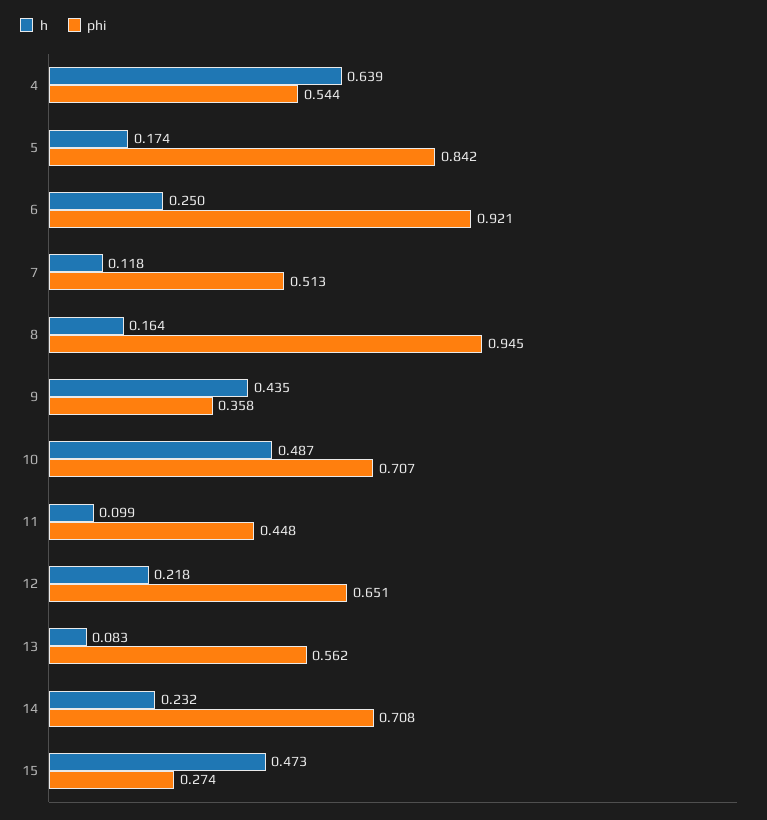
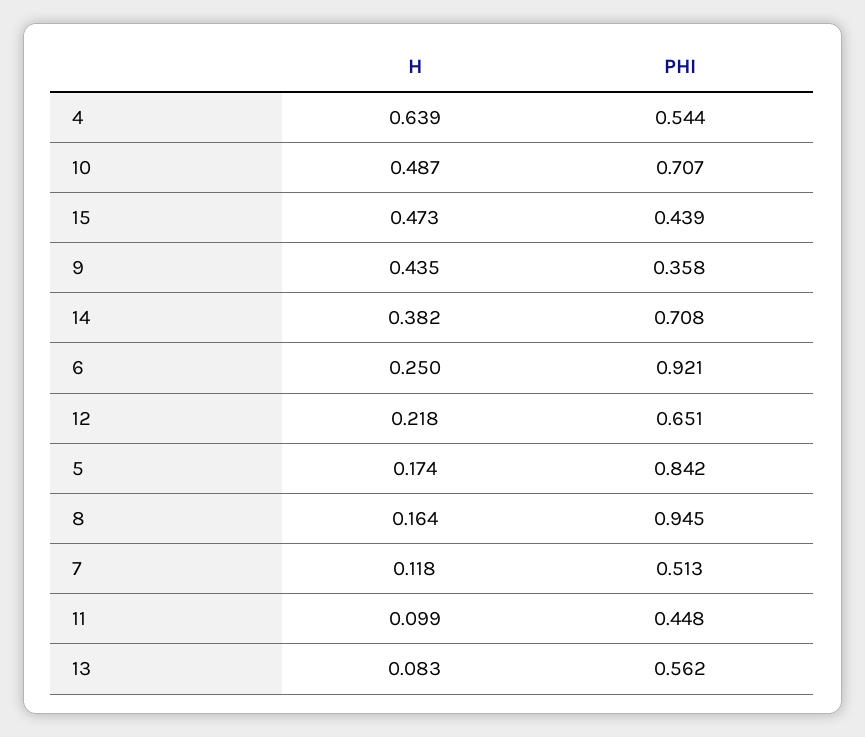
  {
    "h": {
      "4": 0.639,
      "5": 0.174,
      "6": 0.25,
      "7": 0.118,
      "8": 0.164,
      "9": 0.435,
      "10": 0.487,
      "11": 0.099,
      "12": 0.218,
      "13": 0.083,
-     "14": 0.232,
+     "14": 0.382,
      "15": 0.473
    },
    "phi": {
      "4": 0.544,
      "5": 0.842,
      "6": 0.921,
      "7": 0.513,
      "8": 0.945,
      "9": 0.358,
      "10": 0.707,
      "11": 0.448,
      "12": 0.651,
      "13": 0.562,
      "14": 0.708,
-     "15": 0.274
+     "15": 0.439
    }
  }

